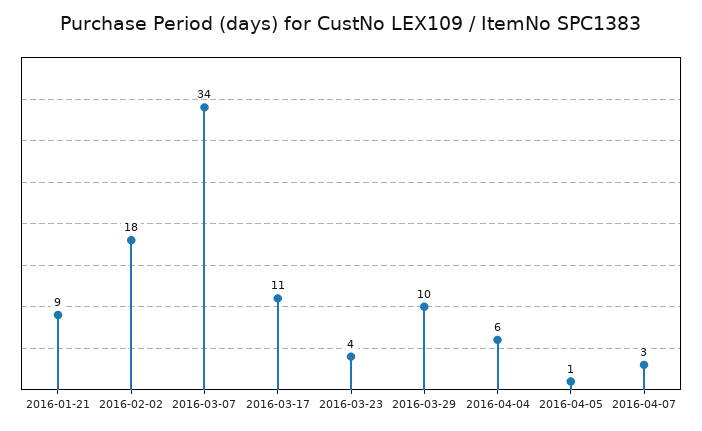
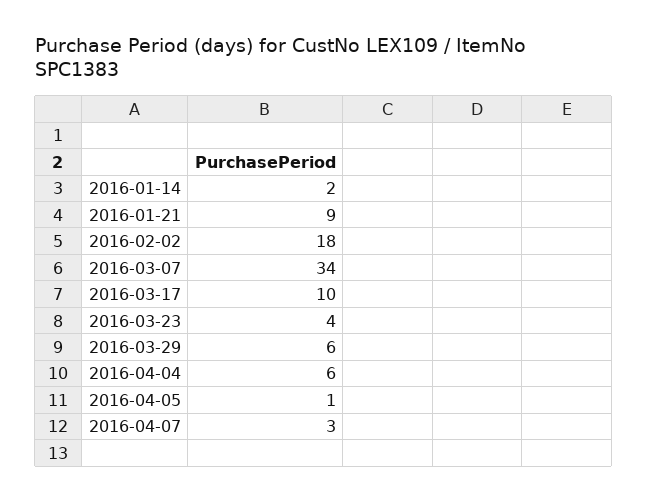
  {
    "2016-01-21": 9,
    "2016-02-02": 18,
    "2016-03-07": 34,
-   "2016-03-17": 11,
+   "2016-03-17": 10,
    "2016-03-23": 4,
-   "2016-03-29": 10,
+   "2016-03-29": 6,
    "2016-04-04": 6,
    "2016-04-05": 1,
-   "2016-04-07": 3
+   "2016-04-07": 3,
+   "2016-01-14": 2
  }

